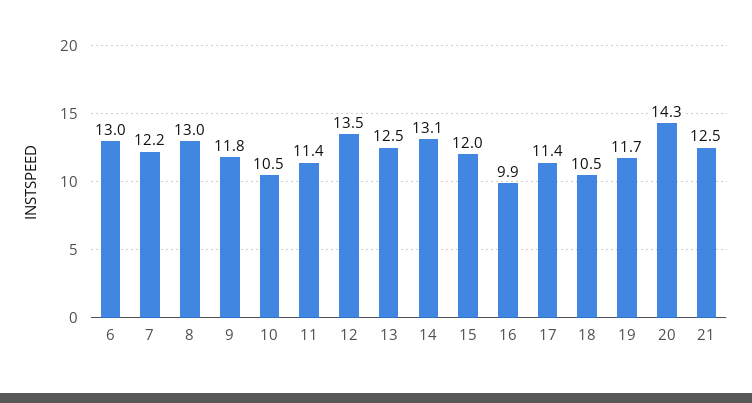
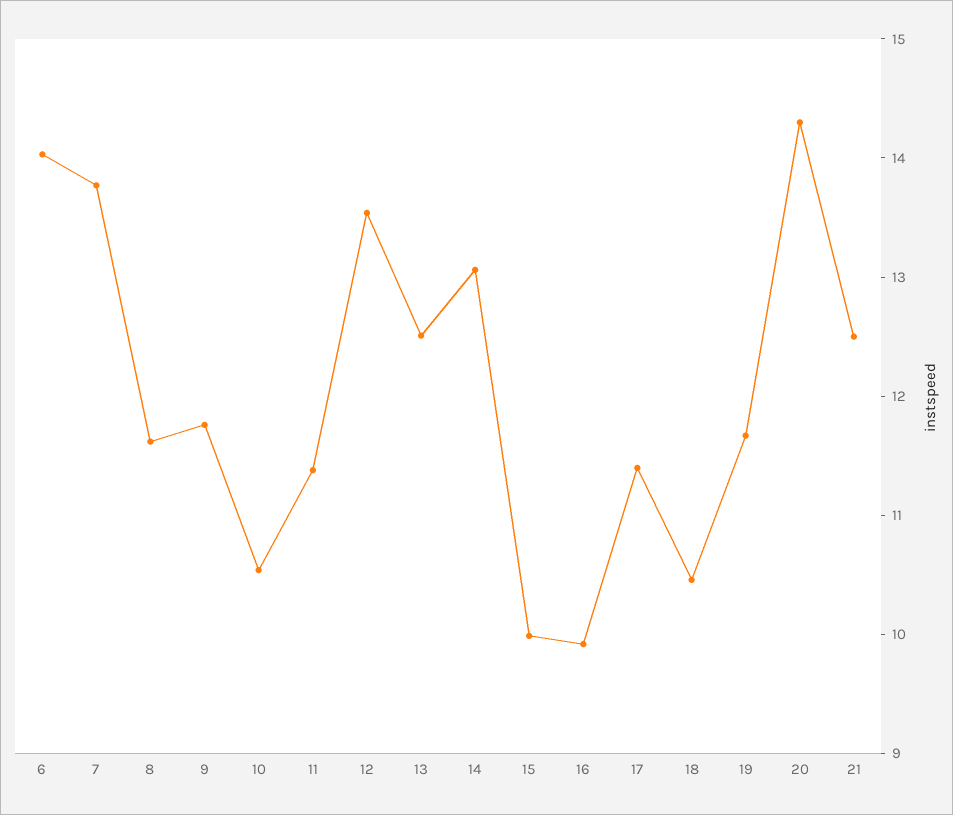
  {
-   "6": 13,
+   "6": 14,
-   "7": 12.2,
+   "7": 13.8,
-   "8": 13,
+   "8": 11.6,
    "9": 11.8,
    "10": 10.5,
    "11": 11.4,
    "12": 13.5,
    "13": 12.5,
    "14": 13.1,
-   "15": 12,
+   "15": 10,
    "16": 9.9,
    "17": 11.4,
    "18": 10.5,
    "19": 11.7,
    "20": 14.3,
    "21": 12.5
  }

